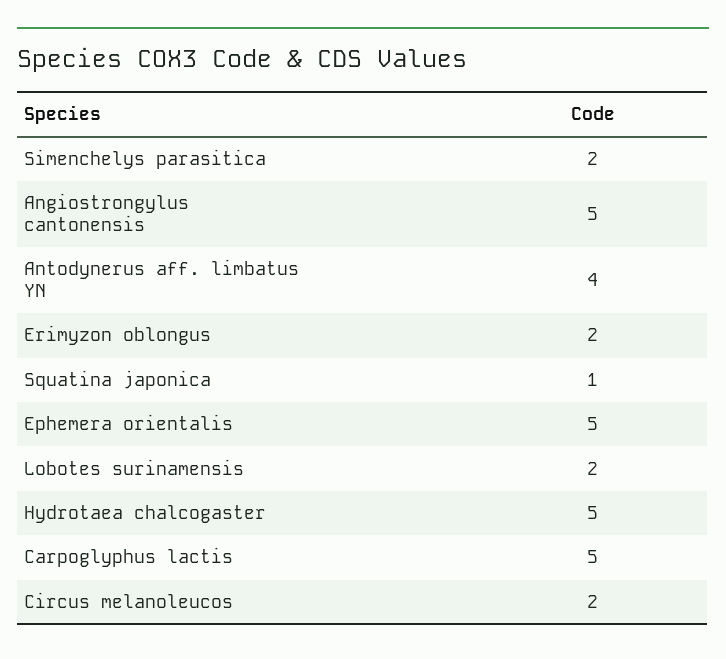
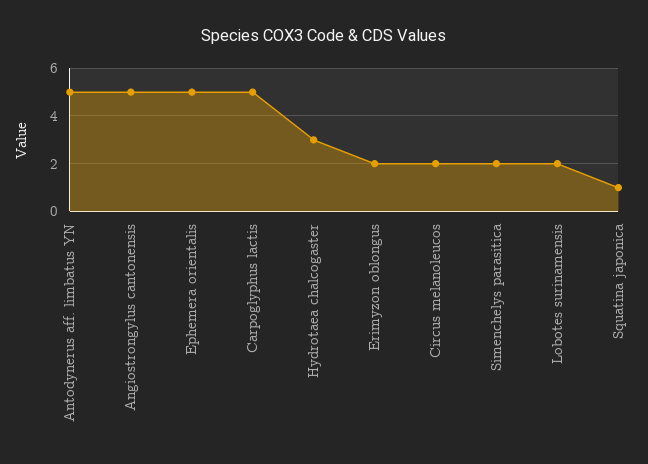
  {
    "Simenchelys parasitica": 2,
    "Angiostrongylus cantonensis": 5,
-   "Antodynerus aff. limbatus YN": 4,
+   "Antodynerus aff. limbatus YN": 5,
    "Erimyzon oblongus": 2,
    "Squatina japonica": 1,
    "Ephemera orientalis": 5,
    "Lobotes surinamensis": 2,
-   "Hydrotaea chalcogaster": 5,
+   "Hydrotaea chalcogaster": 3,
    "Carpoglyphus lactis": 5,
    "Circus melanoleucos": 2
  }

